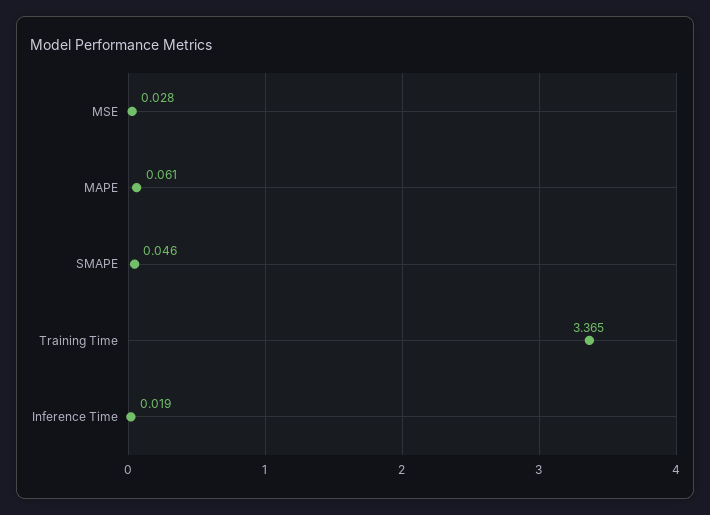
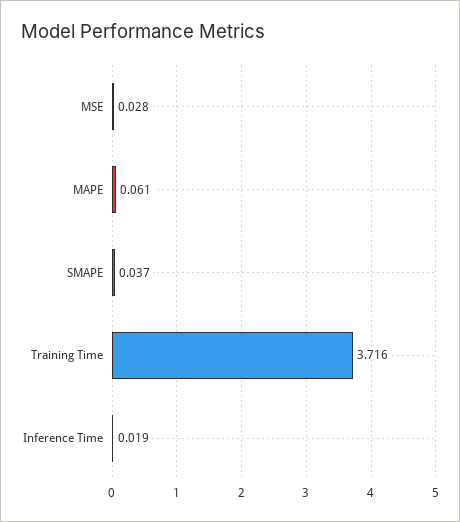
  {
    "MSE": 0.028,
    "MAPE": 0.061,
-   "SMAPE": 0.046,
+   "SMAPE": 0.037,
-   "Training Time": 3.365,
+   "Training Time": 3.716,
    "Inference Time": 0.019
  }

